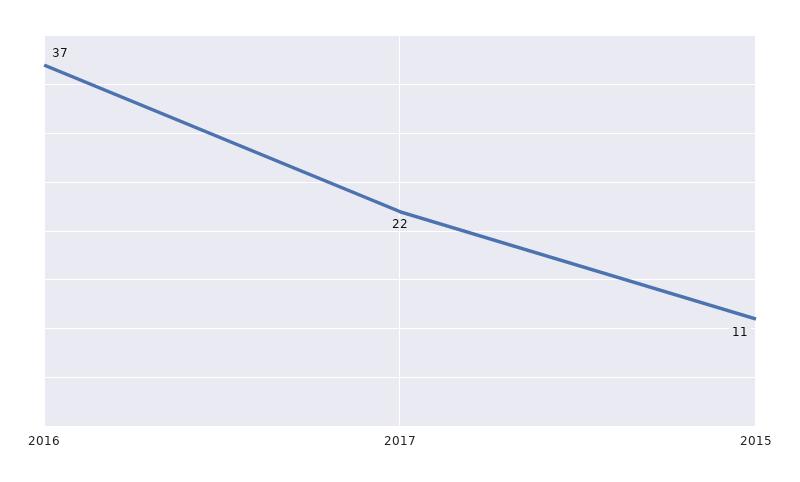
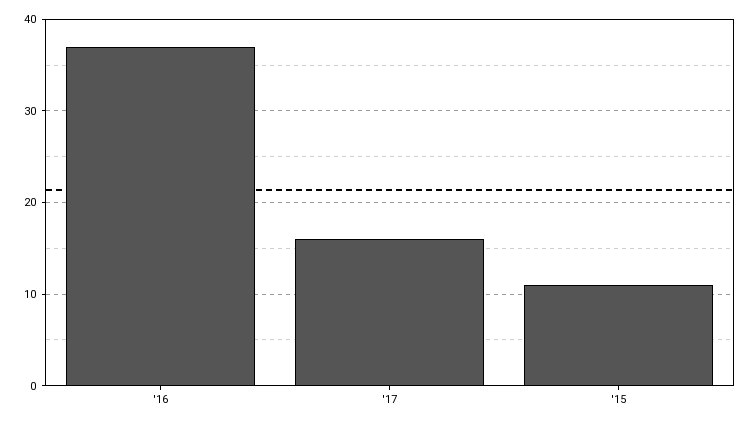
  {
    "2016": 37,
-   "2017": 22,
+   "2017": 16,
    "2015": 11
  }

